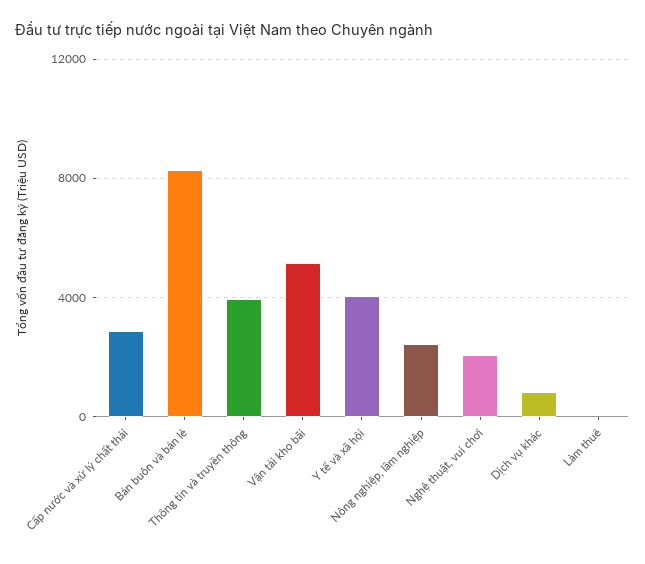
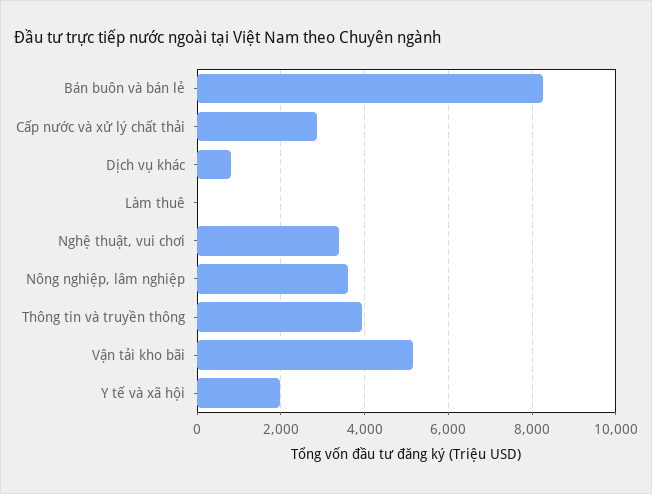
  {
    "Cấp nước và xử lý chất thải": 2800,
    "Bán buôn và bán lẻ": 8200,
    "Thông tin và truyền thông": 4000,
    "Vận tải kho bãi": 5200,
-   "Y tế và xã hội": 4000,
+   "Y tế và xã hội": 2000,
-   "Nông nghiệp, lâm nghiệp": 2500,
+   "Nông nghiệp, lâm nghiệp": 3600,
-   "Nghệ thuật, vui chơi": 2000,
+   "Nghệ thuật, vui chơi": 3400,
    "Dịch vụ khác": 800,
    "Làm thuê": 0
  }

